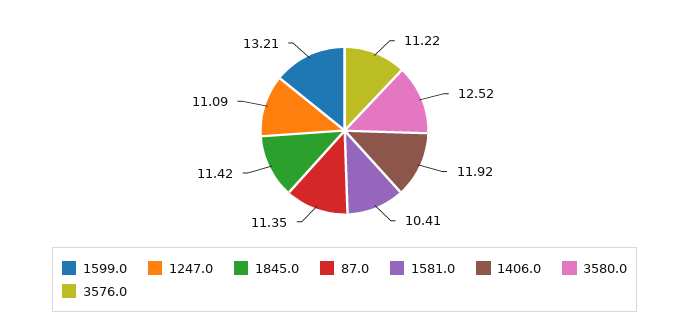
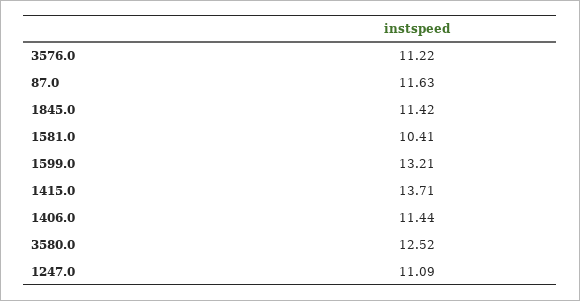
  {
    "1599.0": 13.21,
    "1247.0": 11.09,
    "1845.0": 11.42,
-   "87.0": 11.35,
+   "87.0": 11.63,
    "1581.0": 10.41,
-   "1406.0": 11.92,
+   "1406.0": 11.44,
    "3580.0": 12.52,
-   "3576.0": 11.22
+   "3576.0": 11.22,
+   "1415.0": 13.71
  }

